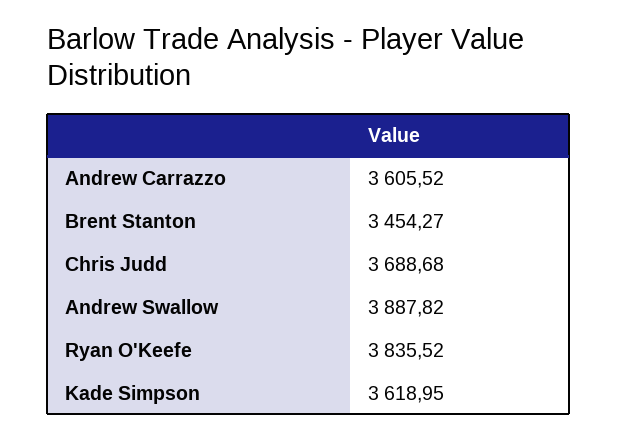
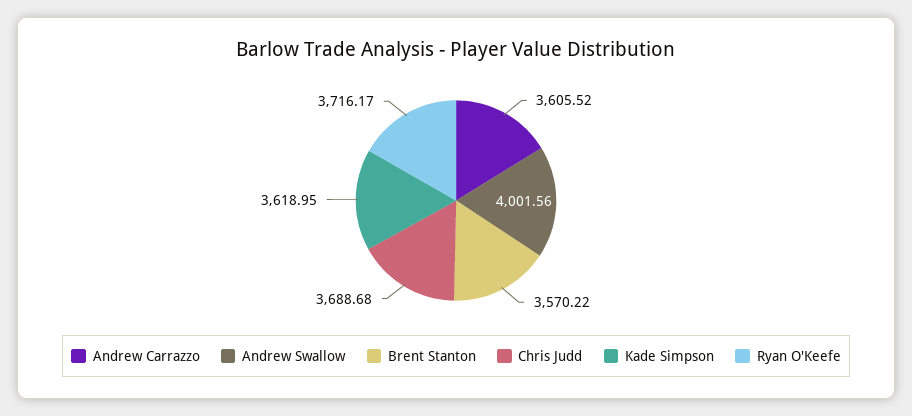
  {
    "Andrew Carrazzo": 3605.52,
-   "Brent Stanton": 3454.27,
+   "Brent Stanton": 3570.22,
    "Chris Judd": 3688.68,
-   "Andrew Swallow": 3887.82,
+   "Andrew Swallow": 4001.56,
-   "Ryan O'Keefe": 3835.52,
+   "Ryan O'Keefe": 3716.17,
    "Kade Simpson": 3618.95
  }

